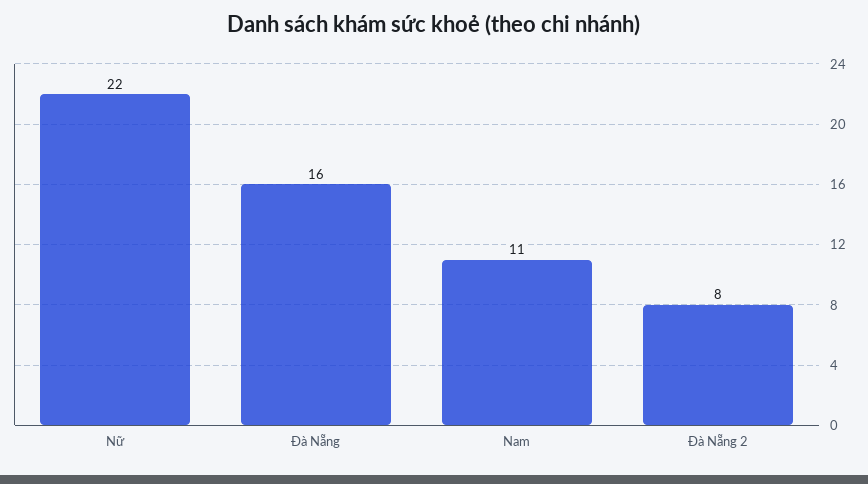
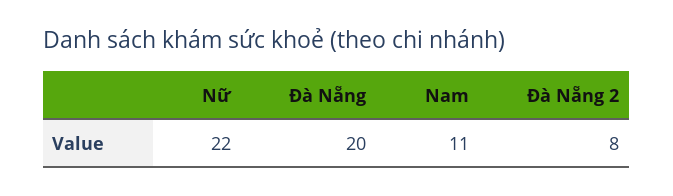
  {
    "Nữ": 22,
-   "Đà Nẵng": 16,
+   "Đà Nẵng": 20,
    "Nam": 11,
    "Đà Nẵng 2": 8
  }

